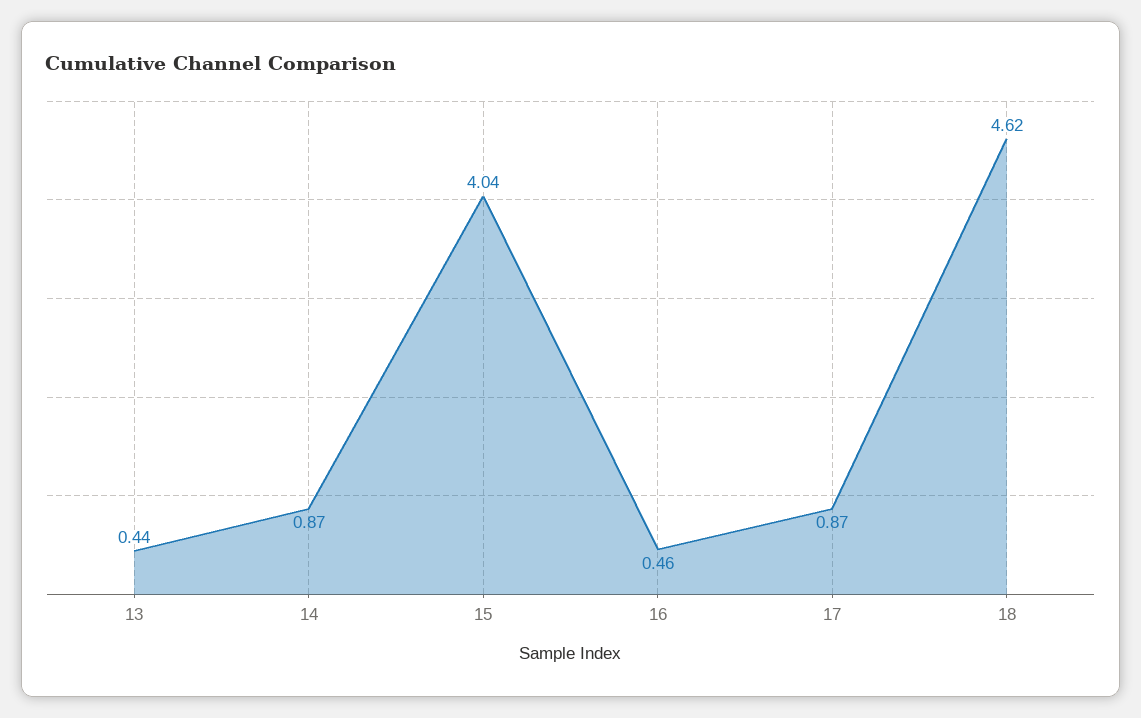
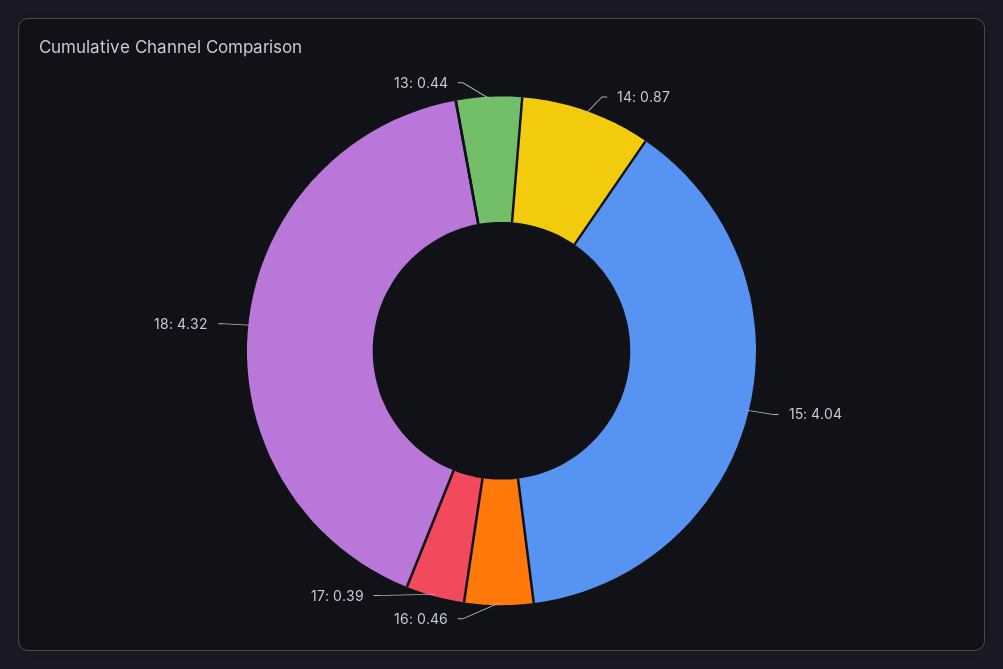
  {
    "13": 0.44,
    "14": 0.87,
    "15": 4.04,
    "16": 0.46,
-   "17": 0.87,
+   "17": 0.39,
-   "18": 4.62
+   "18": 4.32
  }

